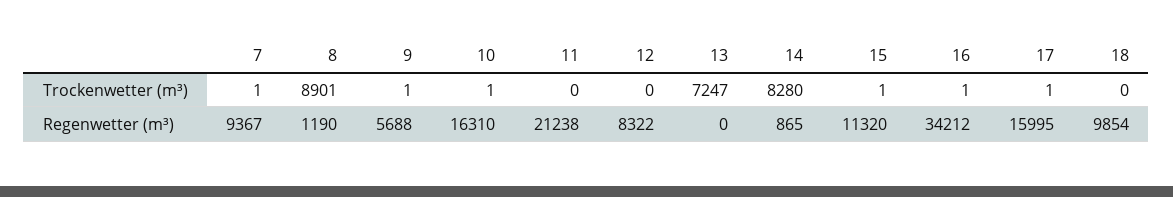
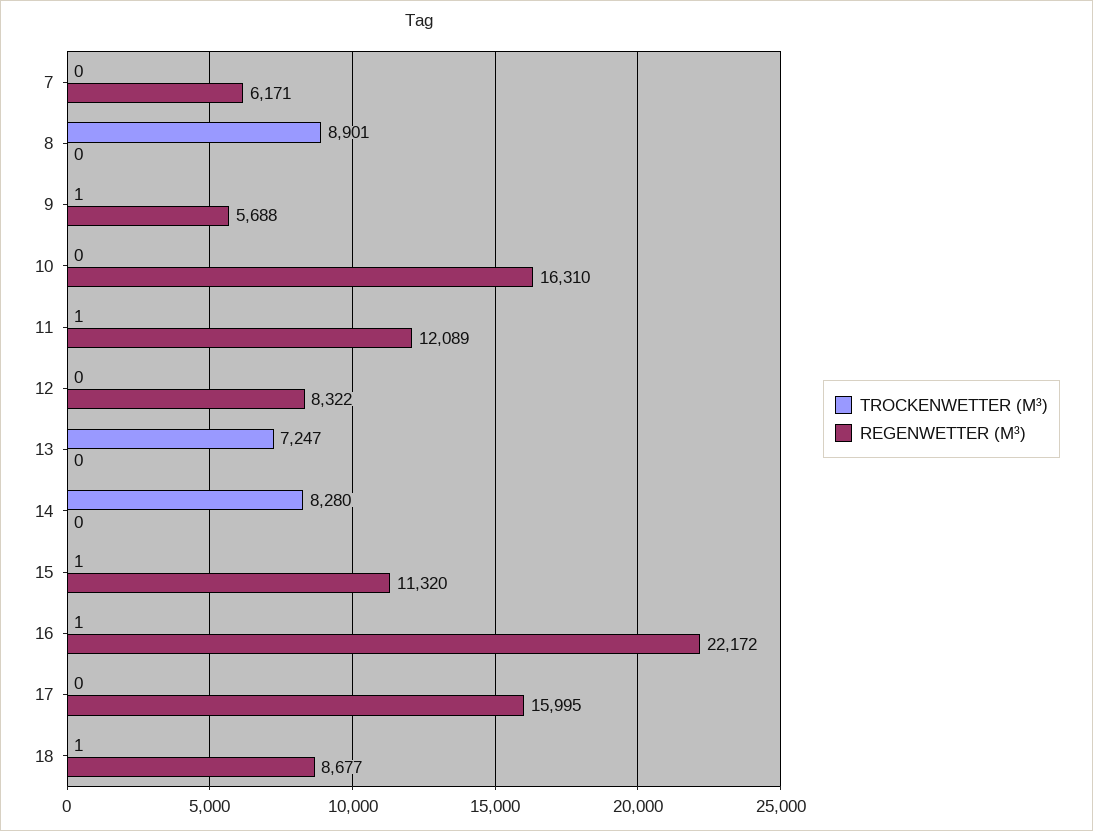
  {
    "Trockenwetter (m³)": {
-     "7": 1,
+     "7": 0,
      "8": 8901,
      "9": 1,
-     "10": 1,
+     "10": 0,
-     "11": 0,
+     "11": 1,
      "12": 0,
      "13": 7247,
      "14": 8280,
      "15": 1,
      "16": 1,
-     "17": 1,
+     "17": 0,
-     "18": 0
+     "18": 1
    },
    "Regenwetter (m³)": {
-     "7": 9367,
+     "7": 6171,
-     "8": 1190,
+     "8": 0,
      "9": 5688,
      "10": 16310,
-     "11": 21238,
+     "11": 12089,
      "12": 8322,
      "13": 0,
-     "14": 865,
+     "14": 0,
      "15": 11320,
-     "16": 34212,
+     "16": 22172,
      "17": 15995,
-     "18": 9854
+     "18": 8677
    }
  }

